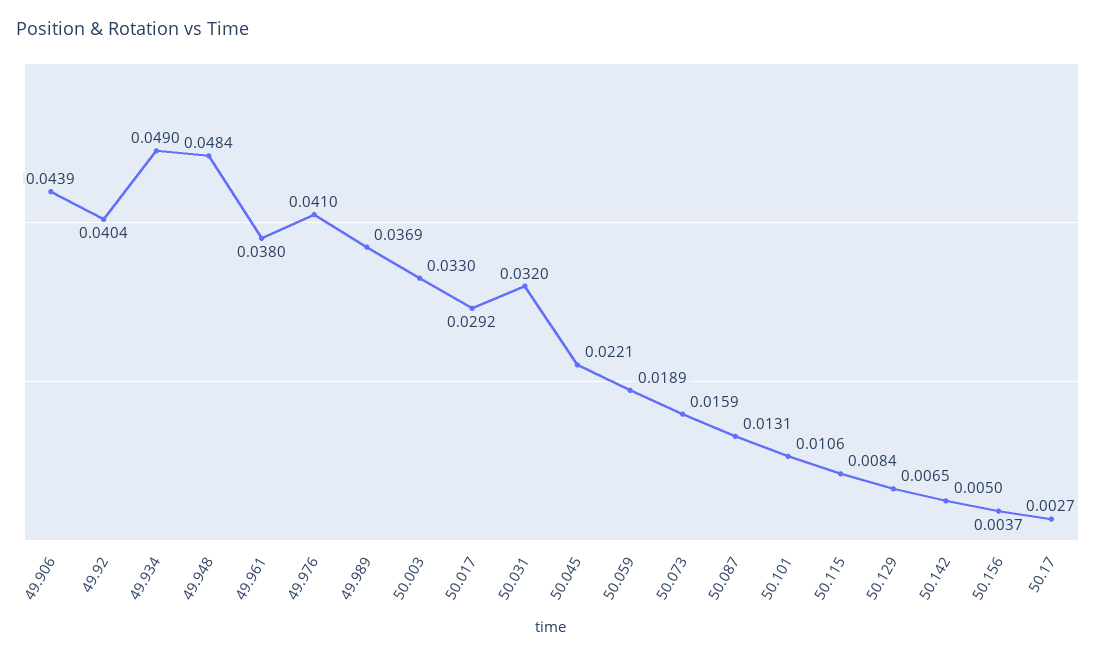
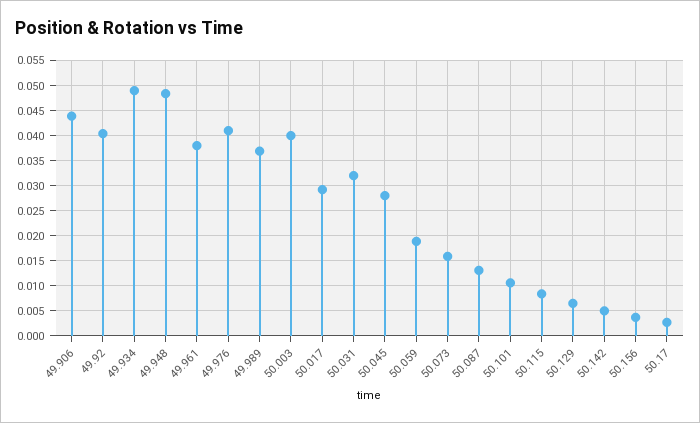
  {
    "49.906": 0.0439,
    "49.92": 0.0404,
    "49.934": 0.049,
    "49.948": 0.0484,
    "49.961": 0.038,
    "49.976": 0.041,
    "49.989": 0.0369,
-   "50.003": 0.033,
+   "50.003": 0.04,
    "50.017": 0.0292,
    "50.031": 0.032,
-   "50.045": 0.0221,
+   "50.045": 0.0275,
    "50.059": 0.0189,
    "50.073": 0.0159,
    "50.087": 0.0131,
    "50.101": 0.0106,
    "50.115": 0.0084,
    "50.129": 0.0065,
    "50.142": 0.005,
    "50.156": 0.0037,
    "50.17": 0.0027
  }

